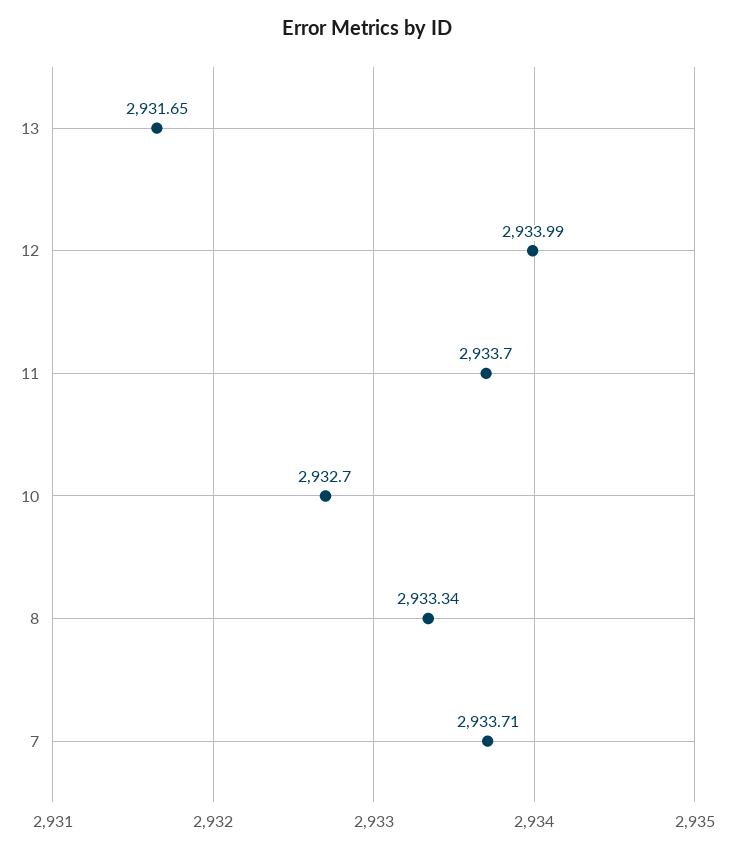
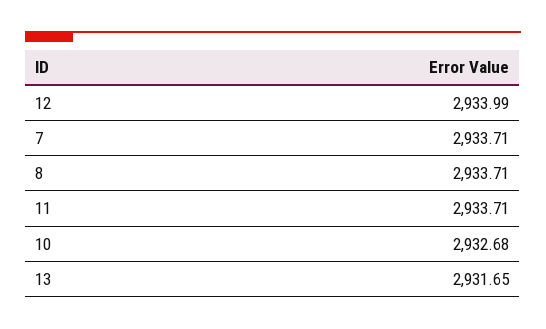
  {
    "13": 2931.65,
    "12": 2933.99,
-   "11": 2933.7,
+   "11": 2933.71,
-   "10": 2932.7,
+   "10": 2932.68,
-   "8": 2933.34,
+   "8": 2933.71,
    "7": 2933.71
  }

